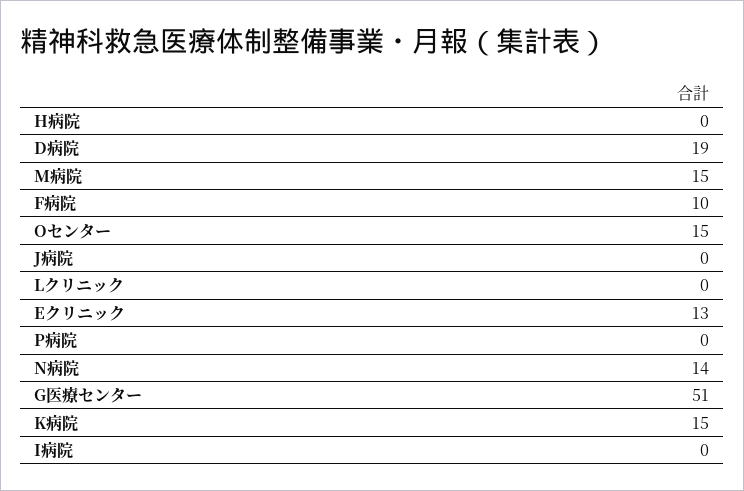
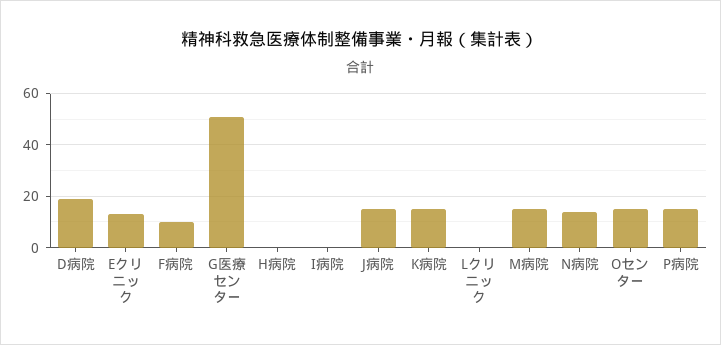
  {
    "H病院": 0,
    "D病院": 19,
    "M病院": 15,
    "F病院": 10,
    "Oセンター": 15,
-   "J病院": 0,
+   "J病院": 15,
    "Lクリニック": 0,
    "Eクリニック": 13,
-   "P病院": 0,
+   "P病院": 15,
    "N病院": 14,
    "G医療センター": 51,
    "K病院": 15,
    "I病院": 0
  }

